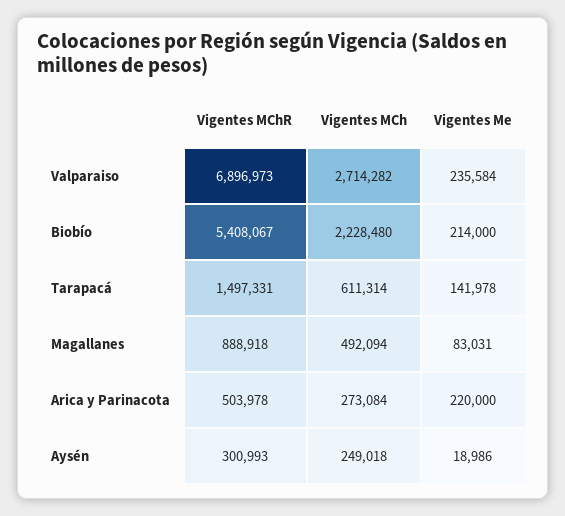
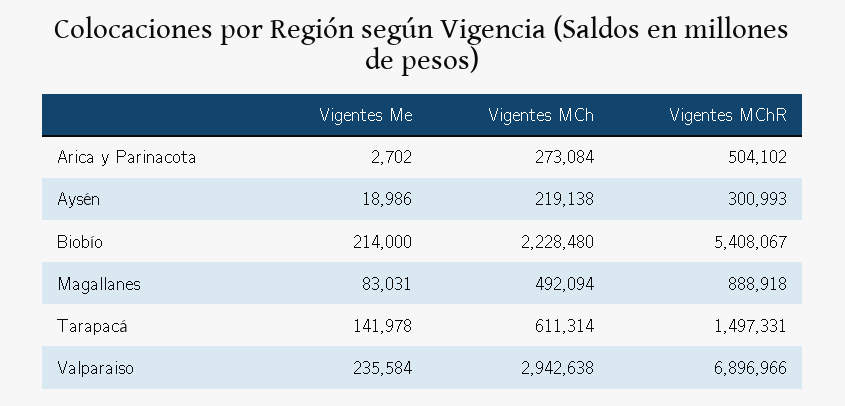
  {
    "Vigentes MChR": {
-     "Valparaiso": 6896973,
+     "Valparaiso": 6896966,
      "Biobío": 5408067,
      "Tarapacá": 1497331,
      "Magallanes": 888918,
-     "Arica y Parinacota": 503978,
+     "Arica y Parinacota": 504102,
      "Aysén": 300993
    },
    "Vigentes MCh": {
-     "Valparaiso": 2714282,
+     "Valparaiso": 2942638,
      "Biobío": 2228480,
      "Tarapacá": 611314,
      "Magallanes": 492094,
      "Arica y Parinacota": 273084,
-     "Aysén": 249018
+     "Aysén": 219138
    },
    "Vigentes Me": {
      "Valparaiso": 235584,
      "Biobío": 214000,
      "Tarapacá": 141978,
      "Magallanes": 83031,
-     "Arica y Parinacota": 220000,
+     "Arica y Parinacota": 2702,
      "Aysén": 18986
    }
  }

